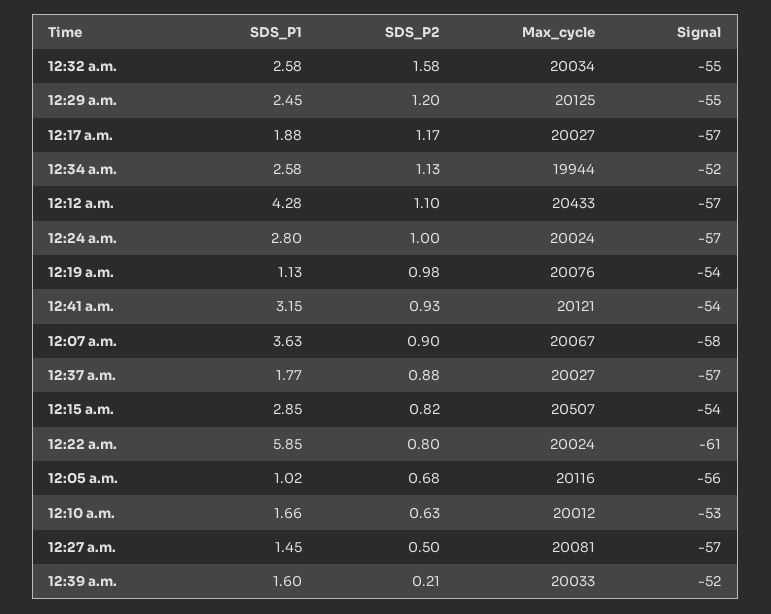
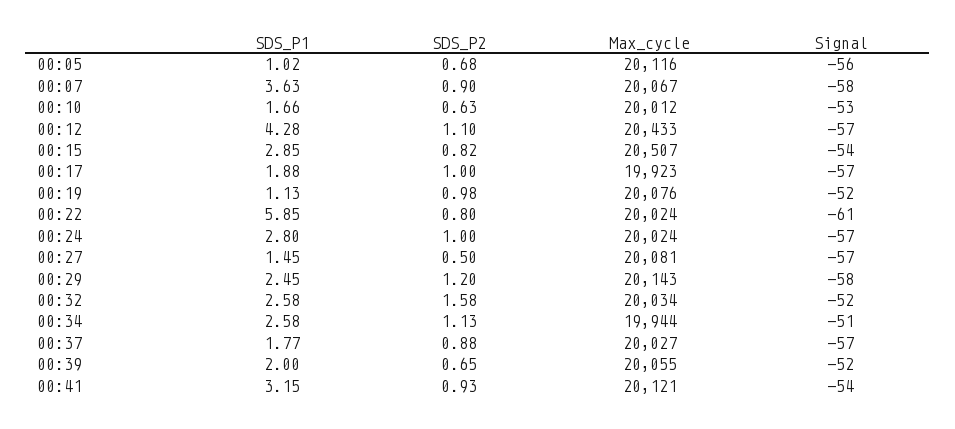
  {
    "SDS_P1": {
      "12:32 a.m.": 2.58,
      "12:29 a.m.": 2.45,
      "12:17 a.m.": 1.88,
      "12:34 a.m.": 2.58,
      "12:12 a.m.": 4.28,
      "12:24 a.m.": 2.8,
      "12:19 a.m.": 1.13,
      "12:41 a.m.": 3.15,
      "12:07 a.m.": 3.63,
      "12:37 a.m.": 1.77,
      "12:15 a.m.": 2.85,
      "12:22 a.m.": 5.85,
      "12:05 a.m.": 1.02,
      "12:10 a.m.": 1.66,
      "12:27 a.m.": 1.45,
-     "12:39 a.m.": 1.6
+     "12:39 a.m.": 2
    },
    "SDS_P2": {
      "12:32 a.m.": 1.58,
      "12:29 a.m.": 1.2,
-     "12:17 a.m.": 1.17,
+     "12:17 a.m.": 1,
      "12:34 a.m.": 1.13,
      "12:12 a.m.": 1.1,
      "12:24 a.m.": 1,
      "12:19 a.m.": 0.98,
      "12:41 a.m.": 0.93,
      "12:07 a.m.": 0.9,
      "12:37 a.m.": 0.88,
      "12:15 a.m.": 0.82,
      "12:22 a.m.": 0.8,
      "12:05 a.m.": 0.68,
      "12:10 a.m.": 0.63,
      "12:27 a.m.": 0.5,
-     "12:39 a.m.": 0.21
+     "12:39 a.m.": 0.65
    },
    "Max_cycle": {
      "12:32 a.m.": 20034,
-     "12:29 a.m.": 20125,
+     "12:29 a.m.": 20143,
-     "12:17 a.m.": 20027,
+     "12:17 a.m.": 19923,
      "12:34 a.m.": 19944,
      "12:12 a.m.": 20433,
      "12:24 a.m.": 20024,
      "12:19 a.m.": 20076,
      "12:41 a.m.": 20121,
      "12:07 a.m.": 20067,
      "12:37 a.m.": 20027,
      "12:15 a.m.": 20507,
      "12:22 a.m.": 20024,
      "12:05 a.m.": 20116,
      "12:10 a.m.": 20012,
      "12:27 a.m.": 20081,
-     "12:39 a.m.": 20033
+     "12:39 a.m.": 20055
    },
    "Signal": {
-     "12:32 a.m.": -55,
+     "12:32 a.m.": -52,
-     "12:29 a.m.": -55,
+     "12:29 a.m.": -58,
      "12:17 a.m.": -57,
-     "12:34 a.m.": -52,
+     "12:34 a.m.": -51,
      "12:12 a.m.": -57,
      "12:24 a.m.": -57,
-     "12:19 a.m.": -54,
+     "12:19 a.m.": -52,
      "12:41 a.m.": -54,
      "12:07 a.m.": -58,
      "12:37 a.m.": -57,
      "12:15 a.m.": -54,
      "12:22 a.m.": -61,
      "12:05 a.m.": -56,
      "12:10 a.m.": -53,
      "12:27 a.m.": -57,
      "12:39 a.m.": -52
    }
  }

